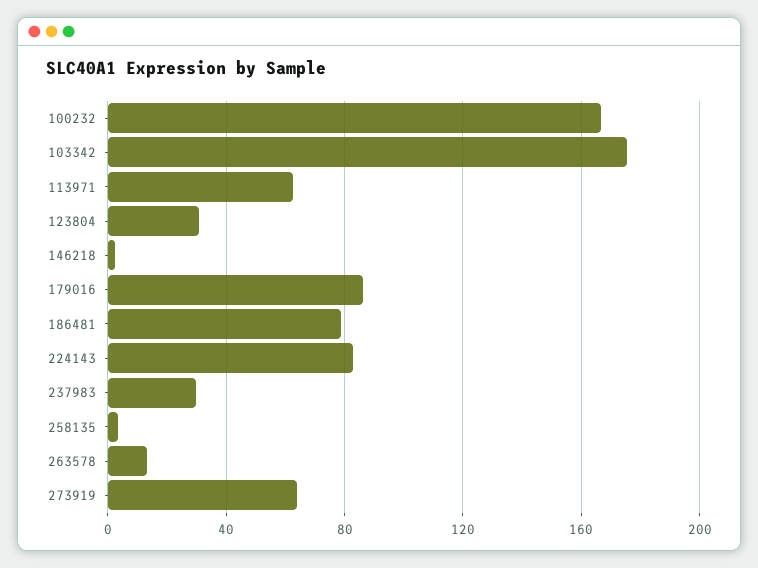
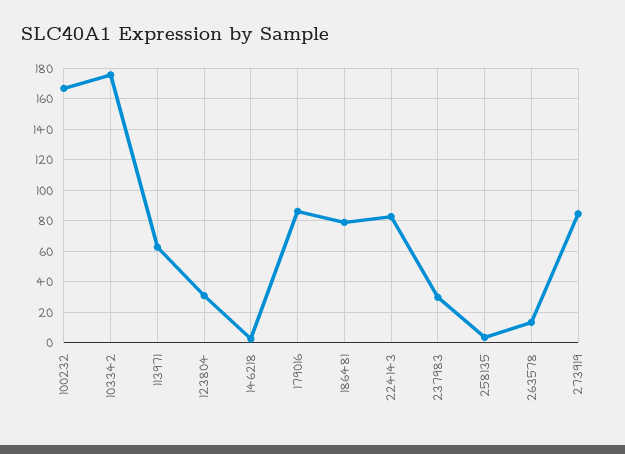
  {
    "100232": 165,
    "103342": 175,
    "113971": 65,
    "123804": 30,
    "146218": 5,
    "179016": 85,
    "186481": 80,
    "224143": 85,
    "237983": 30,
    "258135": 5,
    "263578": 15,
-   "273919": 65
+   "273919": 85
  }

